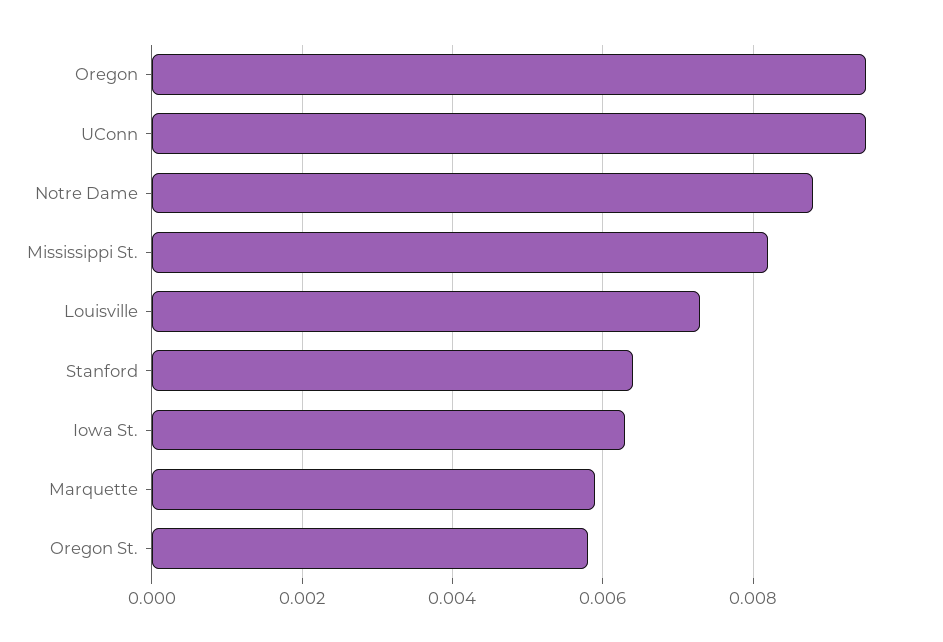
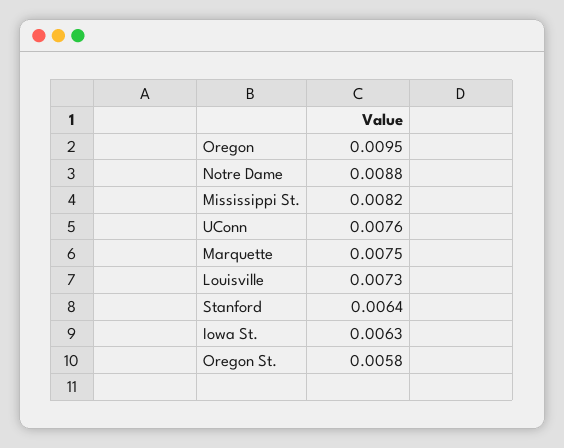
  {
    "Oregon": 0.0095,
-   "UConn": 0.0095,
+   "UConn": 0.0076,
    "Notre Dame": 0.0088,
    "Mississippi St.": 0.0082,
    "Louisville": 0.0073,
    "Stanford": 0.0064,
    "Iowa St.": 0.0063,
-   "Marquette": 0.006,
+   "Marquette": 0.0075,
    "Oregon St.": 0.0058
  }

